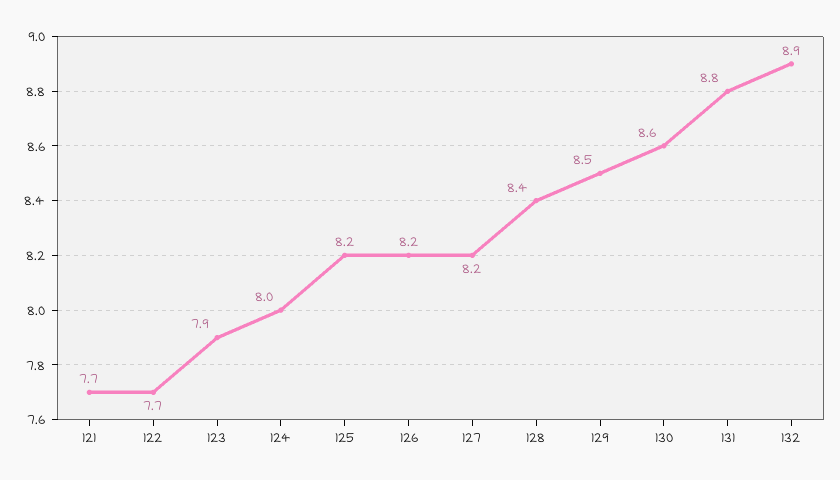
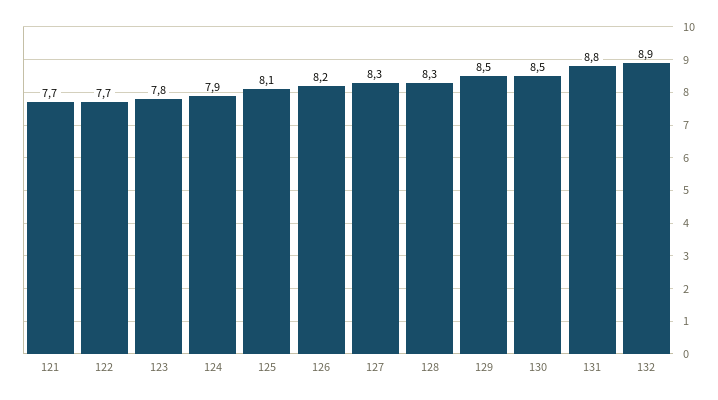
  {
    "121": 7.7,
    "122": 7.7,
-   "123": 7.9,
+   "123": 7.8,
-   "124": 8,
+   "124": 7.9,
-   "125": 8.2,
+   "125": 8.1,
    "126": 8.2,
-   "127": 8.2,
+   "127": 8.3,
-   "128": 8.4,
+   "128": 8.3,
    "129": 8.5,
-   "130": 8.6,
+   "130": 8.5,
    "131": 8.8,
    "132": 8.9
  }

